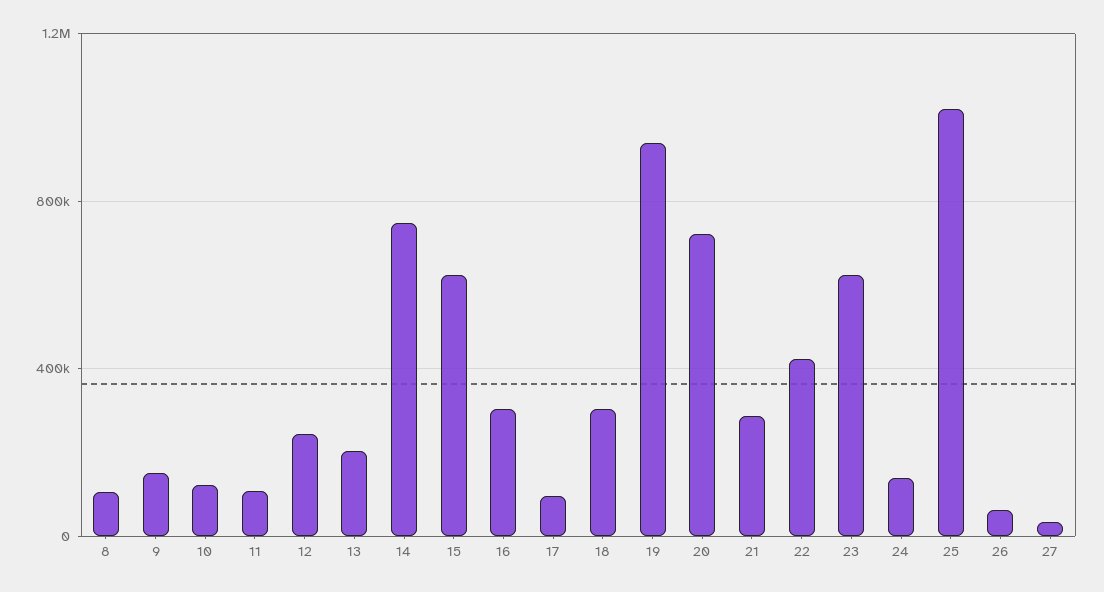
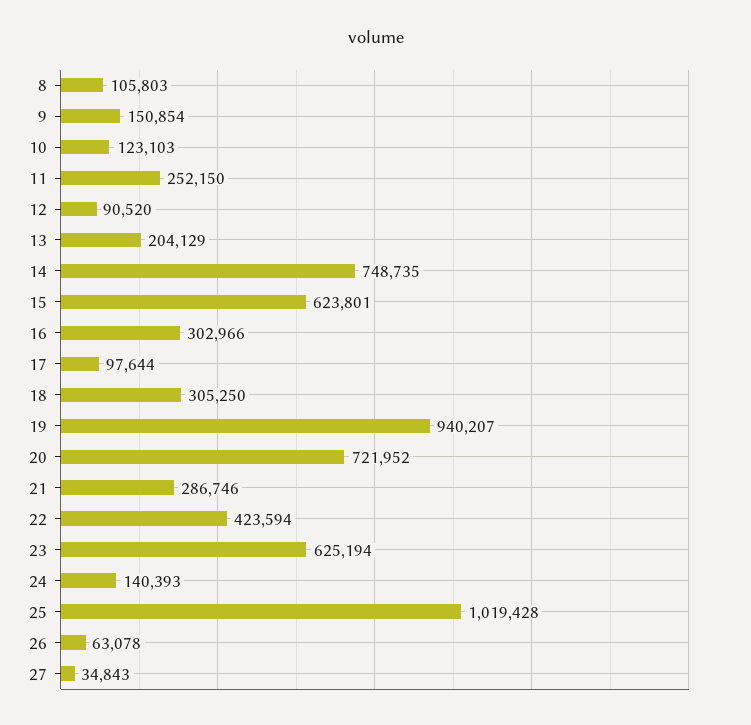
  {
    "8": 105803,
    "9": 150854,
    "10": 123103,
-   "11": 100000,
+   "11": 252150,
-   "12": 250000,
+   "12": 90520,
    "13": 204129,
    "14": 748735,
    "15": 623801,
    "16": 302966,
    "17": 97644,
    "18": 305250,
    "19": 940207,
    "20": 721952,
    "21": 286746,
    "22": 423594,
    "23": 625194,
    "24": 140393,
    "25": 1019428,
    "26": 63078,
    "27": 34843
  }

